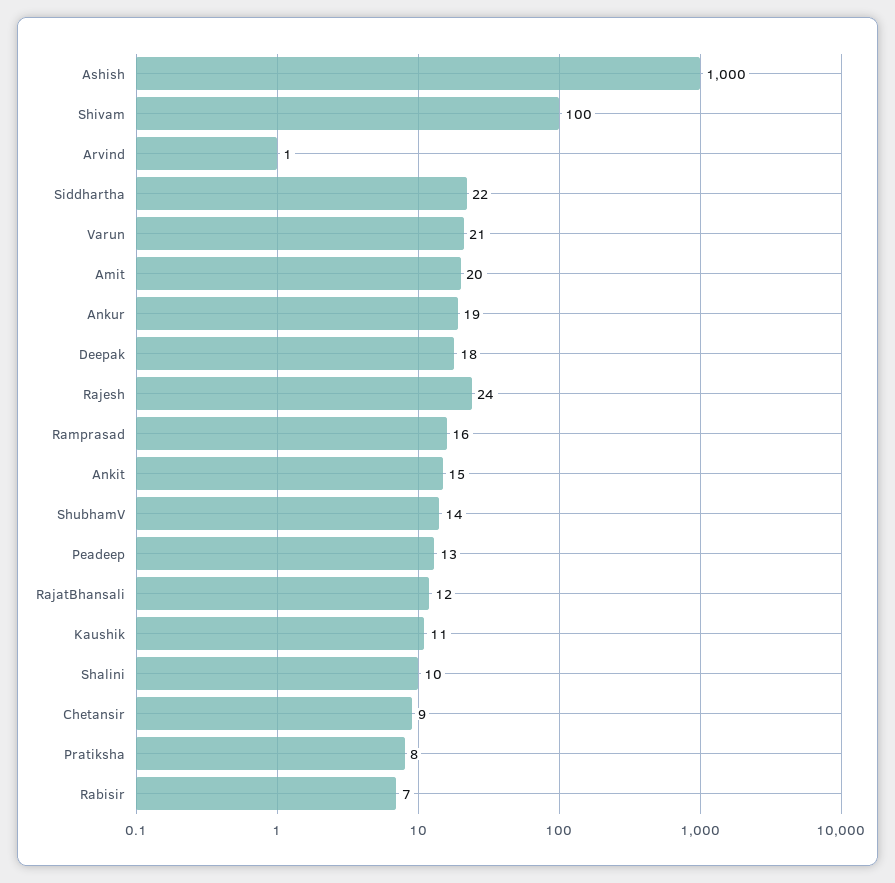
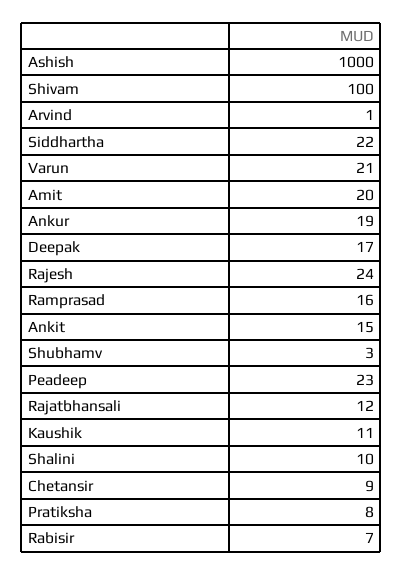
  {
    "Ashish": 1000,
    "Shivam": 100,
    "Arvind": 1,
    "Siddhartha": 22,
    "Varun": 21,
    "Amit": 20,
    "Ankur": 19,
-   "Deepak": 18,
+   "Deepak": 17,
    "Rajesh": 24,
    "Ramprasad": 16,
    "Ankit": 15,
-   "ShubhamV": 14,
+   "ShubhamV": 3,
-   "Peadeep": 13,
+   "Peadeep": 23,
    "RajatBhansali": 12,
    "Kaushik": 11,
    "Shalini": 10,
    "Chetansir": 9,
    "Pratiksha": 8,
    "Rabisir": 7
  }

